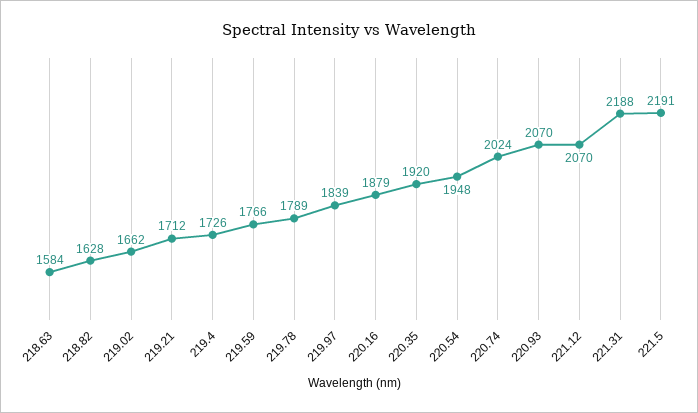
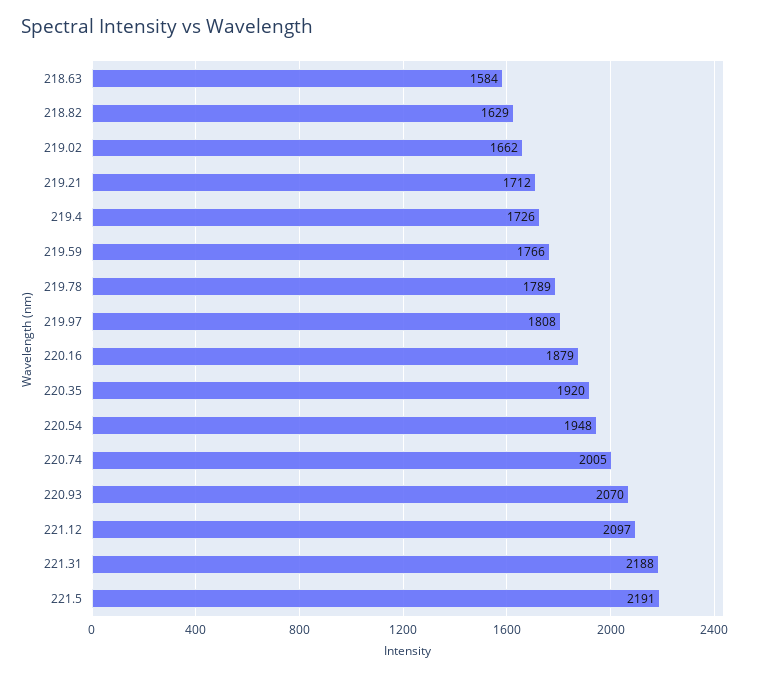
  {
    "218.63": 1584,
-   "218.82": 1628,
+   "218.82": 1629,
    "219.02": 1662,
    "219.21": 1712,
    "219.4": 1726,
    "219.59": 1766,
    "219.78": 1789,
-   "219.97": 1839,
+   "219.97": 1808,
    "220.16": 1879,
    "220.35": 1920,
    "220.54": 1948,
-   "220.74": 2024,
+   "220.74": 2005,
    "220.93": 2070,
-   "221.12": 2070,
+   "221.12": 2097,
    "221.31": 2188,
    "221.5": 2191
  }

